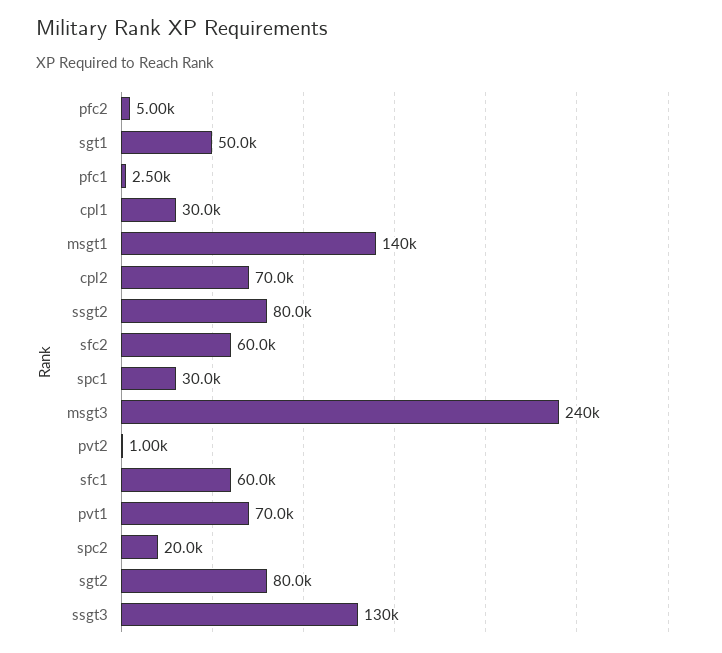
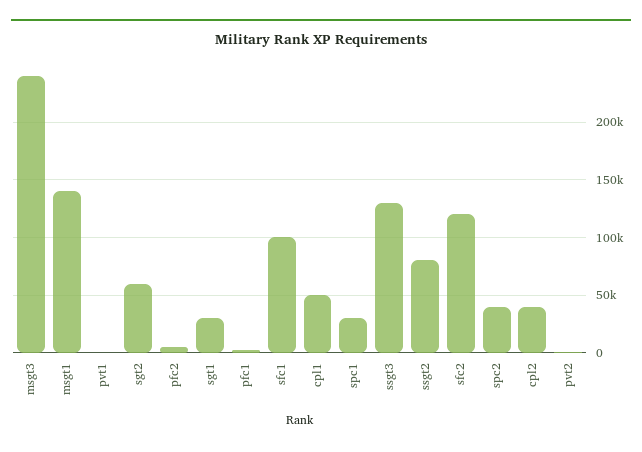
  {
    "pfc2": 5000,
-   "sgt1": 50000,
+   "sgt1": 30000,
    "pfc1": 2500,
-   "cpl1": 30000,
+   "cpl1": 50000,
    "msgt1": 140000,
-   "cpl2": 70000,
+   "cpl2": 40000,
    "ssgt2": 80000,
-   "sfc2": 60000,
+   "sfc2": 120000,
    "spc1": 30000,
    "msgt3": 240000,
    "pvt2": 1000,
-   "sfc1": 60000,
+   "sfc1": 100000,
-   "pvt1": 70000,
+   "pvt1": 0,
-   "spc2": 20000,
+   "spc2": 40000,
-   "sgt2": 80000,
+   "sgt2": 60000,
    "ssgt3": 130000
  }

